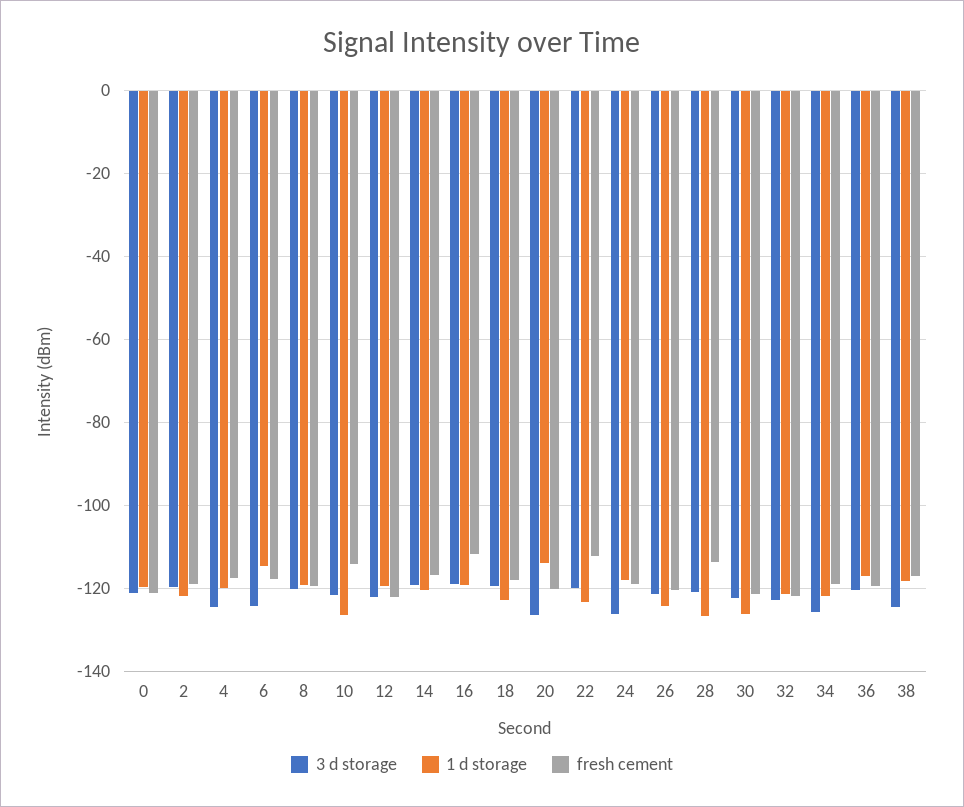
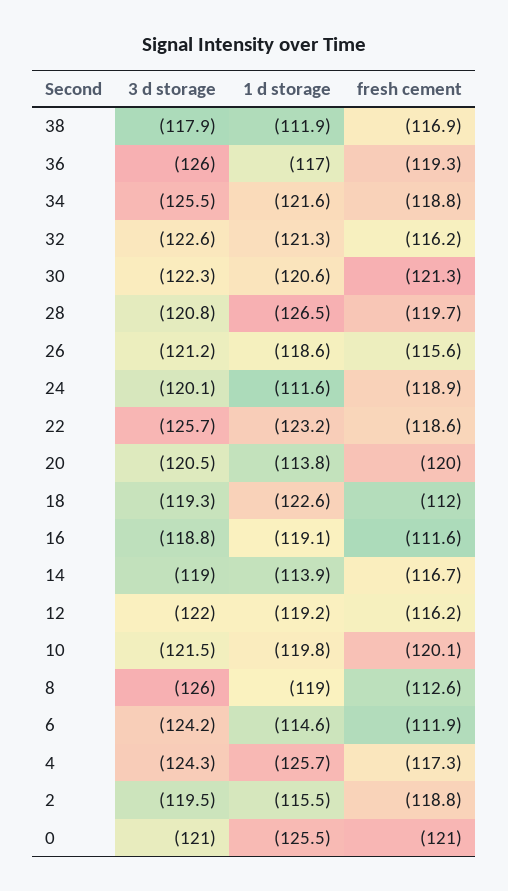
  {
    "3 d storage": {
      "0": -121,
      "2": -119.5,
      "4": -124.3,
      "6": -124.2,
-     "8": -120,
+     "8": -126,
      "10": -121.5,
      "12": -122,
      "14": -119,
      "16": -118.8,
      "18": -119.3,
-     "20": -126,
+     "20": -120.5,
-     "22": -120,
+     "22": -125.7,
-     "24": -126,
+     "24": -120.1,
      "26": -121.2,
      "28": -120.8,
      "30": -122.3,
      "32": -122.6,
      "34": -125.5,
-     "36": -120,
+     "36": -126,
-     "38": -124
+     "38": -117.9
    },
    "1 d storage": {
-     "0": -120,
+     "0": -125.5,
-     "2": -122,
+     "2": -115.5,
-     "4": -120,
+     "4": -125.7,
      "6": -114.6,
      "8": -119,
-     "10": -126,
+     "10": -119.8,
      "12": -119.2,
-     "14": -120,
+     "14": -113.9,
      "16": -119.1,
      "18": -122.6,
      "20": -113.8,
      "22": -123.2,
-     "24": -118,
+     "24": -111.6,
-     "26": -124,
+     "26": -118.6,
      "28": -126.5,
-     "30": -126,
+     "30": -120.6,
      "32": -121.3,
      "34": -121.6,
      "36": -117,
-     "38": -118
+     "38": -111.9
    },
    "fresh cement": {
      "0": -121,
      "2": -118.8,
      "4": -117.3,
-     "6": -118,
+     "6": -111.9,
-     "8": -120,
+     "8": -112.6,
-     "10": -114,
+     "10": -120.1,
-     "12": -122,
+     "12": -116.2,
      "14": -116.7,
      "16": -111.6,
-     "18": -118,
+     "18": -112,
      "20": -120,
-     "22": -112,
+     "22": -118.6,
      "24": -118.9,
-     "26": -120,
+     "26": -115.6,
-     "28": -114,
+     "28": -119.7,
      "30": -121.3,
-     "32": -122,
+     "32": -116.2,
      "34": -118.8,
      "36": -119.3,
      "38": -116.9
    }
  }

